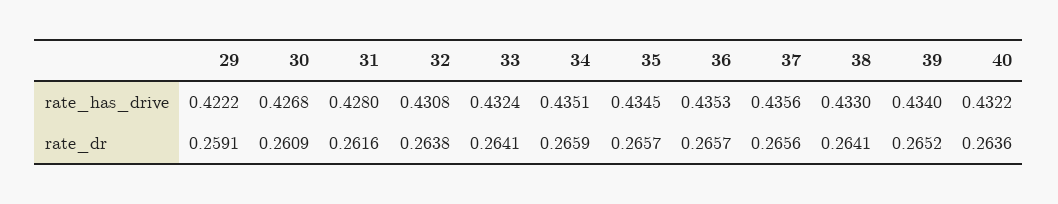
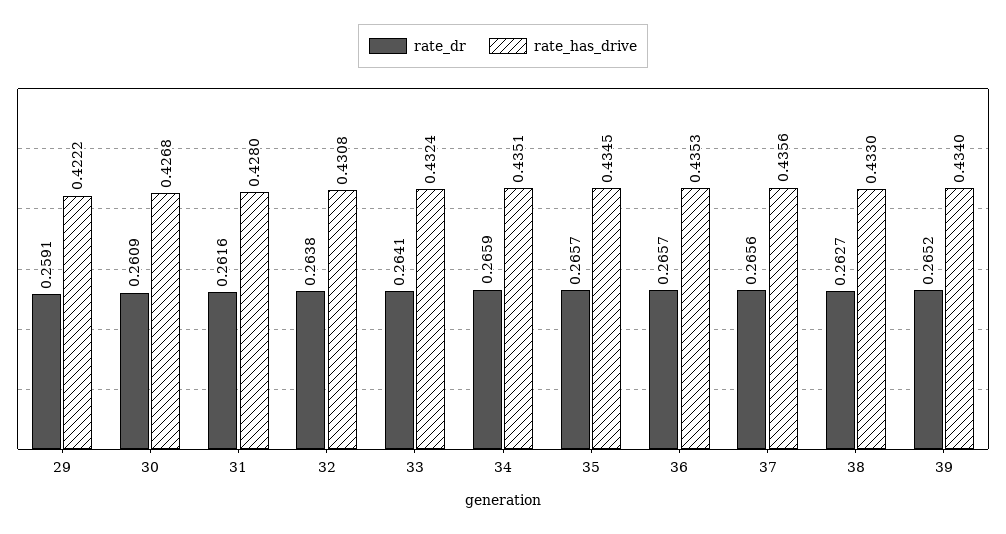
  {
    "rate_has_drive": {
      "29": 0.4222,
      "30": 0.4268,
      "31": 0.428,
      "32": 0.4308,
      "33": 0.4324,
      "34": 0.4351,
      "35": 0.4345,
      "36": 0.4353,
      "37": 0.4356,
      "38": 0.433,
-     "39": 0.434,
+     "39": 0.434
-     "40": 0.4322
    },
    "rate_dr": {
      "29": 0.2591,
      "30": 0.2609,
      "31": 0.2616,
      "32": 0.2638,
      "33": 0.2641,
      "34": 0.2659,
      "35": 0.2657,
      "36": 0.2657,
      "37": 0.2656,
-     "38": 0.2641,
+     "38": 0.2627,
-     "39": 0.2652,
+     "39": 0.2652
-     "40": 0.2636
    }
  }

